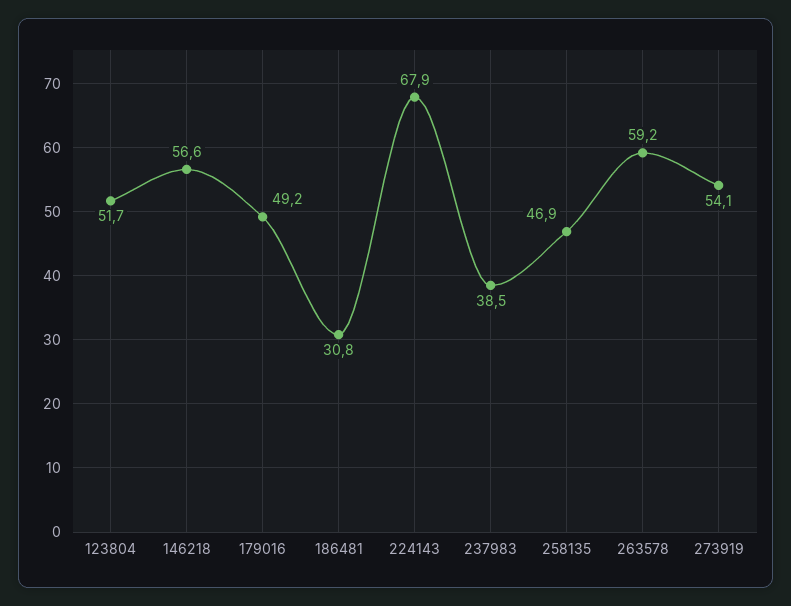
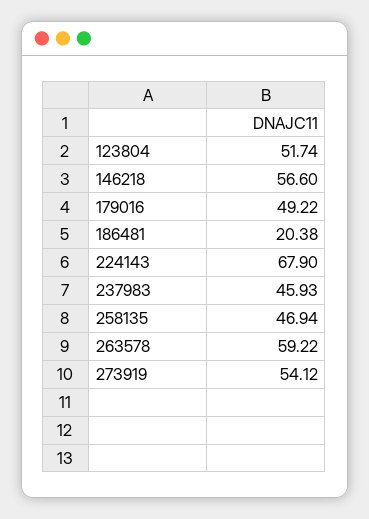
  {
    "123804": 51.74,
    "146218": 56.6,
    "179016": 49.22,
-   "186481": 30.8,
+   "186481": 20.38,
    "224143": 67.9,
-   "237983": 38.5,
+   "237983": 45.93,
    "258135": 46.94,
    "263578": 59.22,
    "273919": 54.12
  }

